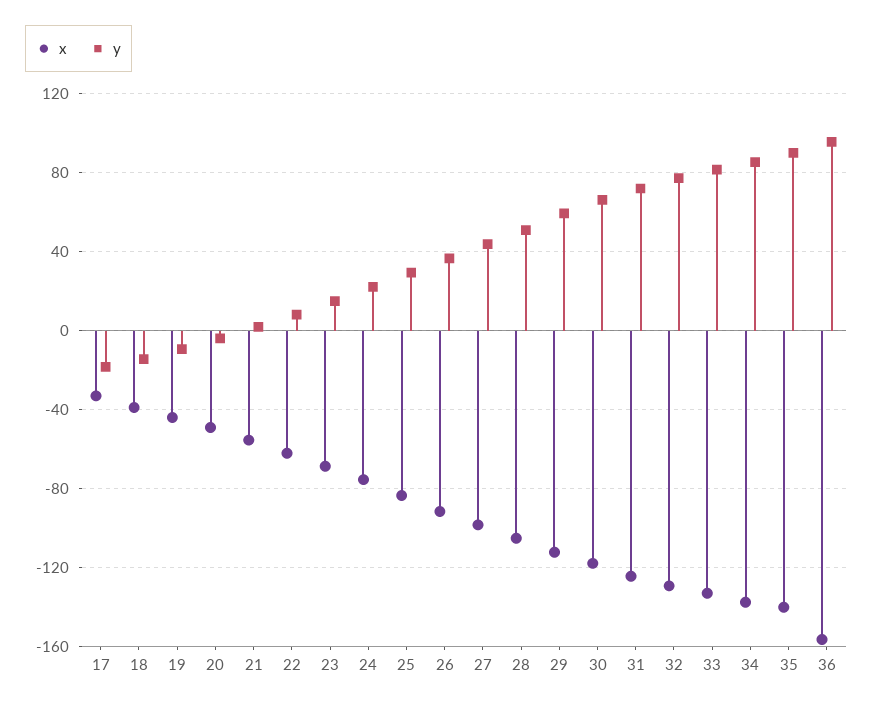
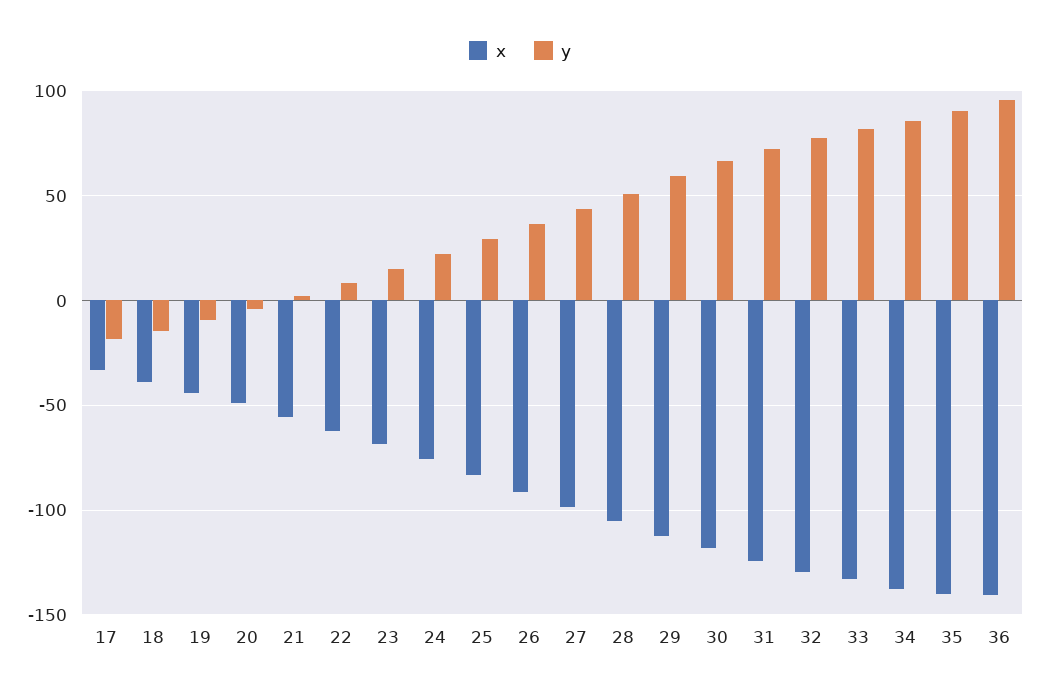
  {
    "x": {
      "17": -35,
      "18": -40,
      "19": -45,
      "20": -50,
      "21": -55,
      "22": -60,
      "23": -70,
      "24": -75,
      "25": -85,
      "26": -90,
      "27": -100,
      "28": -105,
      "29": -110,
      "30": -120,
      "31": -125,
      "32": -130,
      "33": -135,
      "34": -140,
      "35": -140,
-     "36": -155
+     "36": -140
    },
    "y": {
      "17": -20,
      "18": -15,
      "19": -10,
      "20": -5,
      "21": 0,
      "22": 10,
      "23": 15,
      "24": 20,
      "25": 30,
      "26": 35,
      "27": 45,
      "28": 50,
      "29": 60,
      "30": 65,
      "31": 70,
      "32": 75,
      "33": 80,
      "34": 85,
      "35": 90,
      "36": 95
    }
  }

